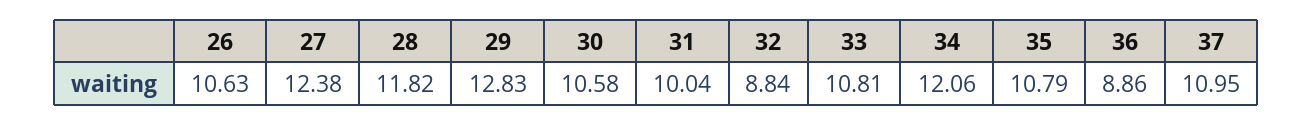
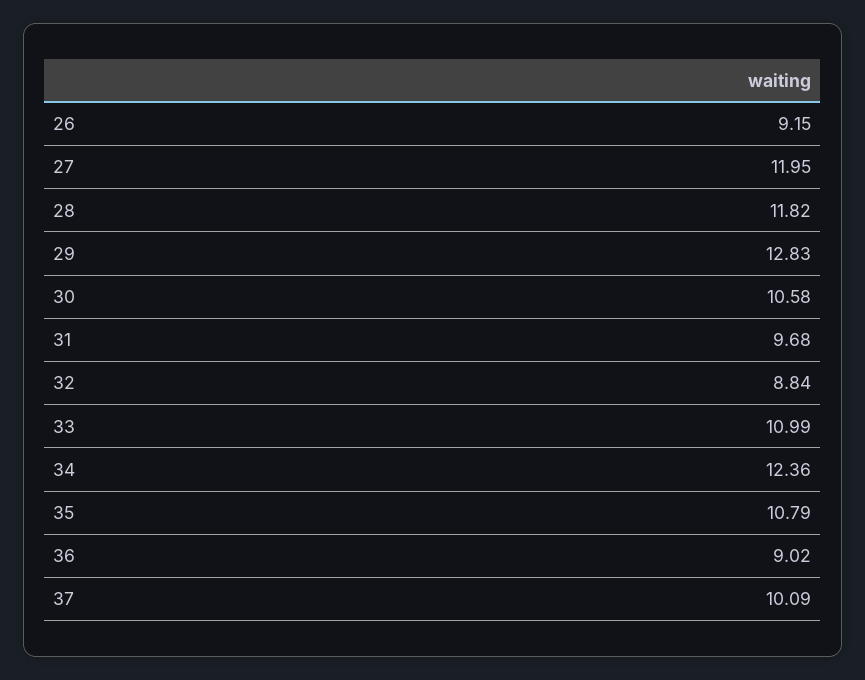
  {
-   "26": 10.63,
+   "26": 9.15,
-   "27": 12.38,
+   "27": 11.95,
    "28": 11.82,
    "29": 12.83,
    "30": 10.58,
-   "31": 10.04,
+   "31": 9.68,
    "32": 8.84,
-   "33": 10.81,
+   "33": 10.99,
-   "34": 12.06,
+   "34": 12.36,
    "35": 10.79,
-   "36": 8.86,
+   "36": 9.02,
-   "37": 10.95
+   "37": 10.09
  }

